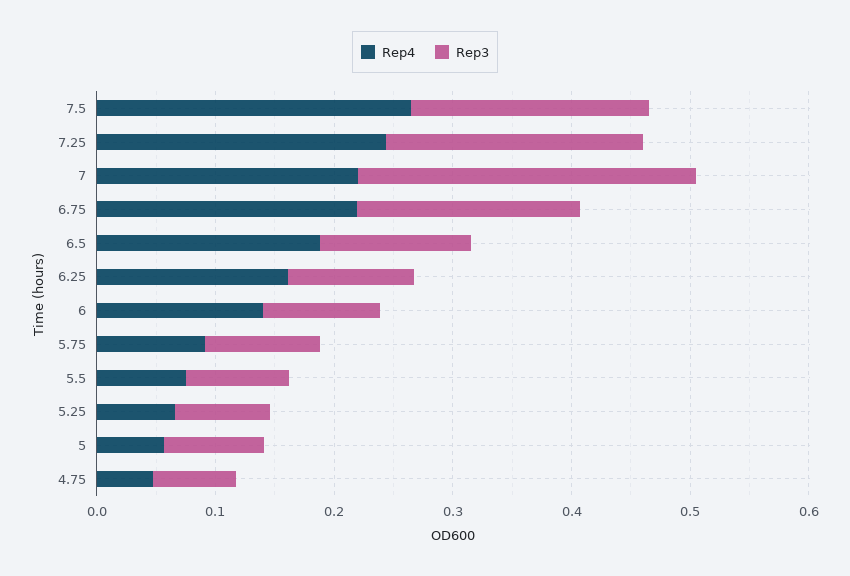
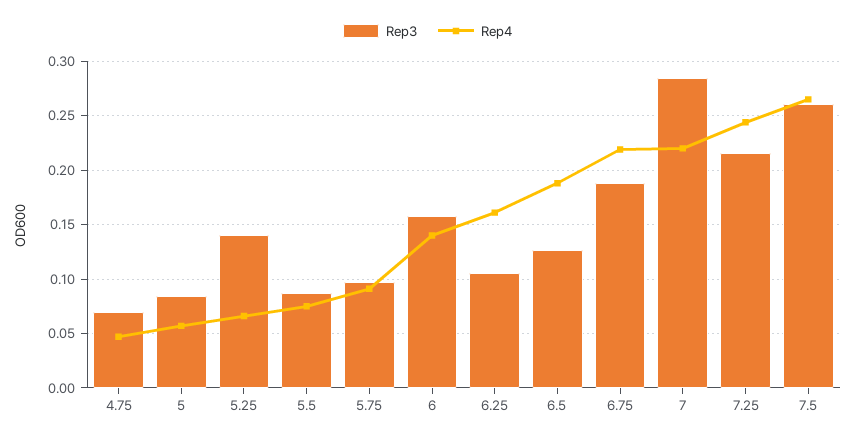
  {
    "Rep4": {
      "7.5": 0.27,
      "7.25": 0.24,
      "7": 0.22,
      "6.75": 0.22,
      "6.5": 0.19,
      "6.25": 0.16,
      "6": 0.14,
      "5.75": 0.09,
      "5.5": 0.08,
      "5.25": 0.07,
      "5": 0.06,
      "4.75": 0.05
    },
    "Rep3": {
-     "7.5": 0.2,
+     "7.5": 0.26,
      "7.25": 0.22,
      "7": 0.29,
      "6.75": 0.19,
      "6.5": 0.13,
      "6.25": 0.11,
-     "6": 0.1,
+     "6": 0.16,
      "5.75": 0.1,
      "5.5": 0.09,
-     "5.25": 0.08,
+     "5.25": 0.14,
      "5": 0.08,
      "4.75": 0.07
    }
  }

